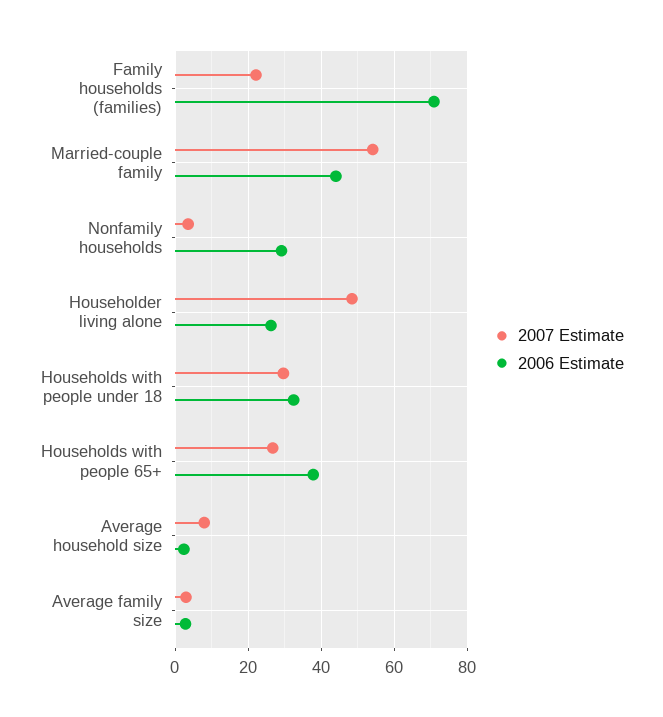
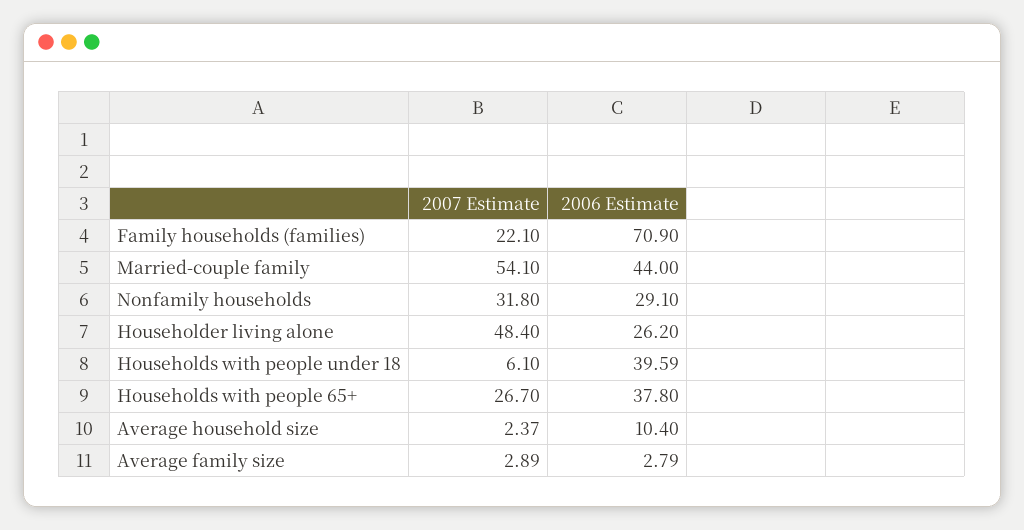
  {
    "2007 Estimate": {
      "Family households (families)": 22.1,
      "Married-couple family": 54.1,
-     "Nonfamily households": 4,
+     "Nonfamily households": 31.8,
      "Householder living alone": 48.4,
-     "Households with people under 18": 30,
+     "Households with people under 18": 6.1,
      "Households with people 65+": 26.7,
-     "Average household size": 8,
+     "Average household size": 2.37,
      "Average family size": 2.89
    },
    "2006 Estimate": {
      "Family households (families)": 70.9,
      "Married-couple family": 44,
      "Nonfamily households": 29.1,
      "Householder living alone": 26.2,
-     "Households with people under 18": 32,
+     "Households with people under 18": 39.59,
      "Households with people 65+": 37.8,
-     "Average household size": 2,
+     "Average household size": 10.4,
      "Average family size": 2.79
    }
  }

